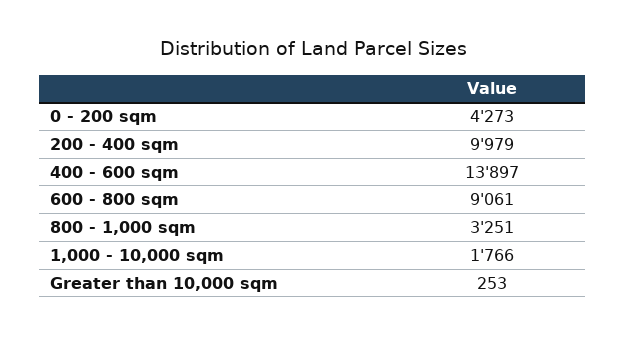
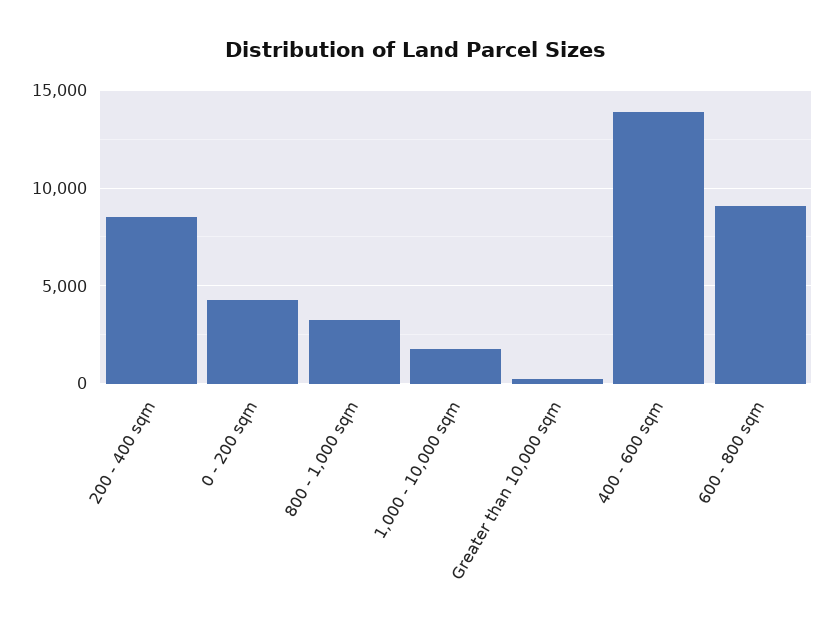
  {
    "0 - 200 sqm": 4273,
-   "200 - 400 sqm": 9979,
+   "200 - 400 sqm": 8500,
    "400 - 600 sqm": 13897,
    "600 - 800 sqm": 9061,
    "800 - 1,000 sqm": 3251,
    "1,000 - 10,000 sqm": 1766,
    "Greater than 10,000 sqm": 253
  }

